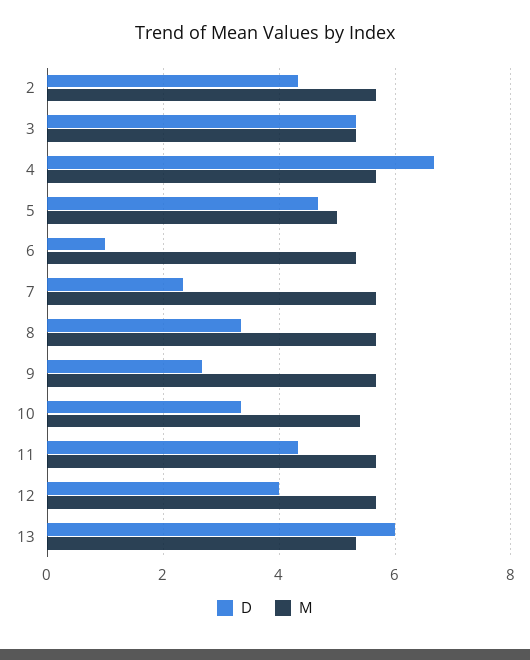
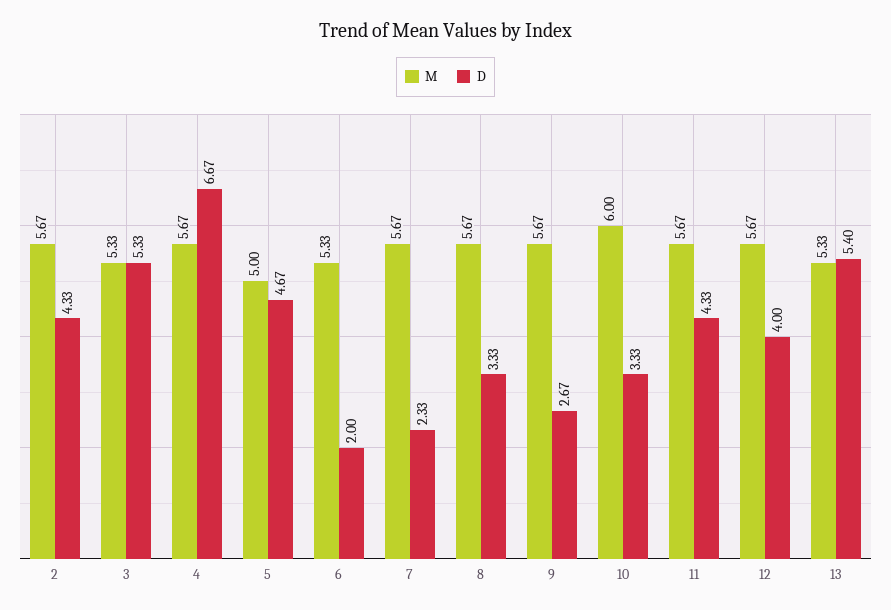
  {
    "D": {
      "2": 4.33,
      "3": 5.33,
      "4": 6.67,
      "5": 4.67,
-     "6": 1,
+     "6": 2,
      "7": 2.33,
      "8": 3.33,
      "9": 2.67,
      "10": 3.33,
      "11": 4.33,
      "12": 4,
-     "13": 6
+     "13": 5.4
    },
    "M": {
      "2": 5.67,
      "3": 5.33,
      "4": 5.67,
      "5": 5,
      "6": 5.33,
      "7": 5.67,
      "8": 5.67,
      "9": 5.67,
-     "10": 5.4,
+     "10": 6,
      "11": 5.67,
      "12": 5.67,
      "13": 5.33
    }
  }

